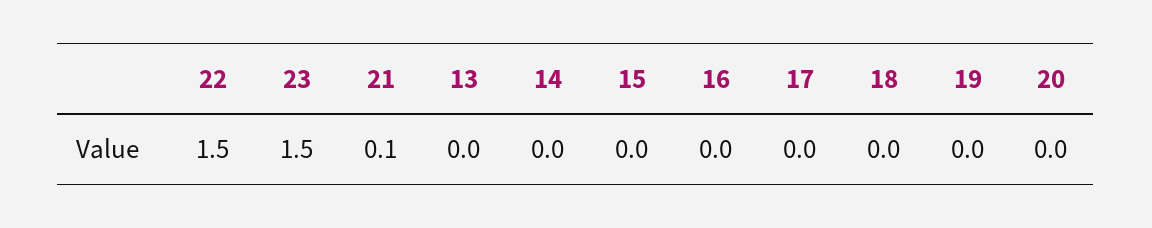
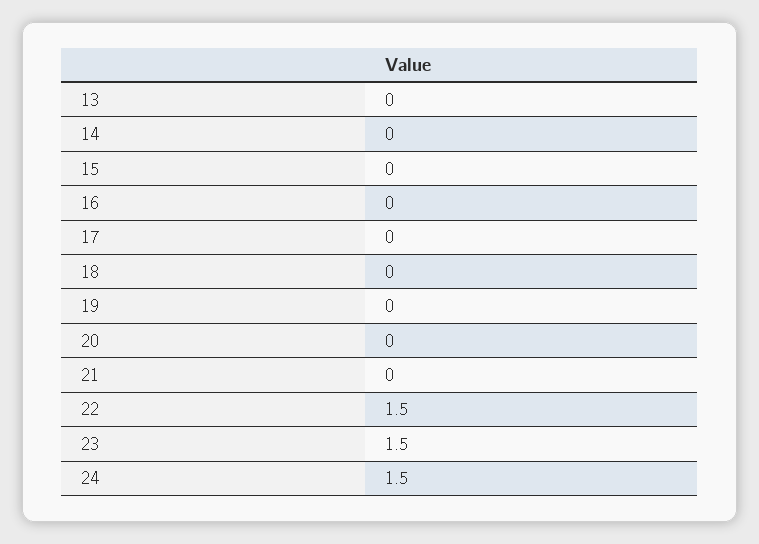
  {
    "22": 1.5,
    "23": 1.5,
-   "21": 0.1,
+   "21": 0,
    "13": 0,
    "14": 0,
    "15": 0,
    "16": 0,
    "17": 0,
    "18": 0,
    "19": 0,
-   "20": 0
+   "20": 0,
+   "24": 1.5
  }

